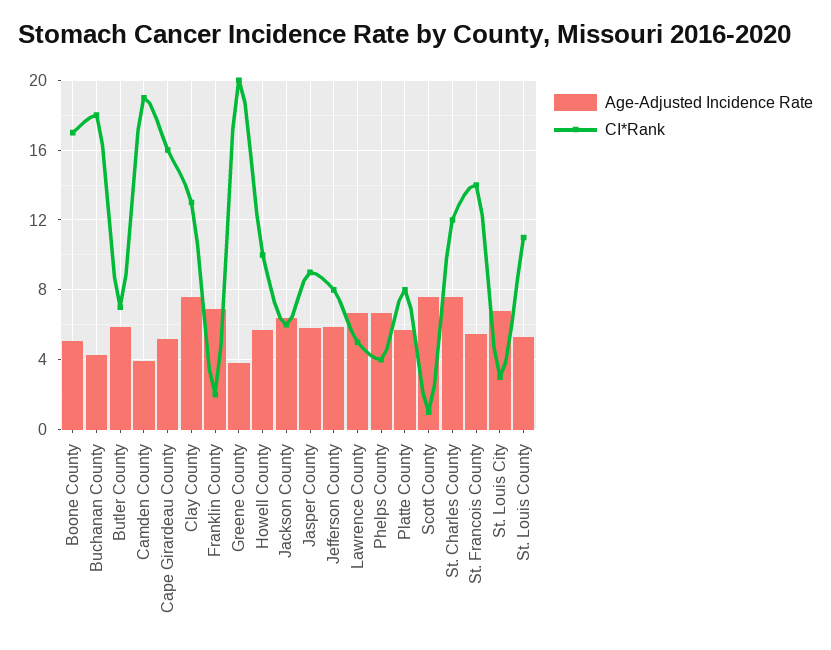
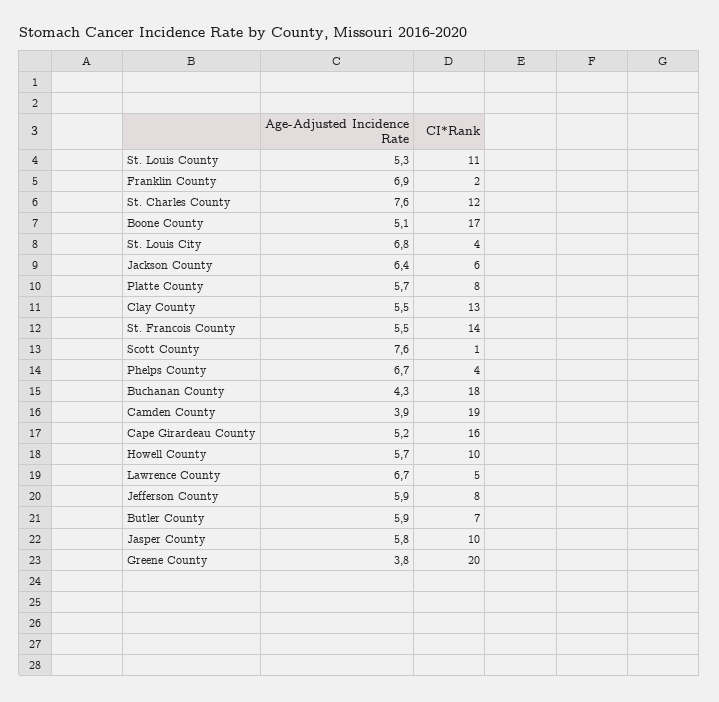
  {
    "Age-Adjusted Incidence Rate": {
      "Boone County": 5.1,
      "Buchanan County": 4.3,
      "Butler County": 5.9,
      "Camden County": 3.9,
      "Cape Girardeau County": 5.2,
-     "Clay County": 7.5,
+     "Clay County": 5.5,
      "Franklin County": 6.9,
      "Greene County": 3.8,
      "Howell County": 5.7,
      "Jackson County": 6.4,
      "Jasper County": 5.8,
      "Jefferson County": 5.9,
      "Lawrence County": 6.7,
      "Phelps County": 6.7,
      "Platte County": 5.7,
      "Scott County": 7.6,
      "St. Charles County": 7.6,
      "St. Francois County": 5.5,
      "St. Louis City": 6.8,
      "St. Louis County": 5.3
    },
    "CI*Rank": {
      "Boone County": 17,
      "Buchanan County": 18,
      "Butler County": 7,
      "Camden County": 19,
      "Cape Girardeau County": 16,
      "Clay County": 13,
      "Franklin County": 2,
      "Greene County": 20,
      "Howell County": 10,
      "Jackson County": 6,
-     "Jasper County": 9,
+     "Jasper County": 10,
      "Jefferson County": 8,
      "Lawrence County": 5,
      "Phelps County": 4,
      "Platte County": 8,
      "Scott County": 1,
      "St. Charles County": 12,
      "St. Francois County": 14,
-     "St. Louis City": 3,
+     "St. Louis City": 4,
      "St. Louis County": 11
    }
  }

